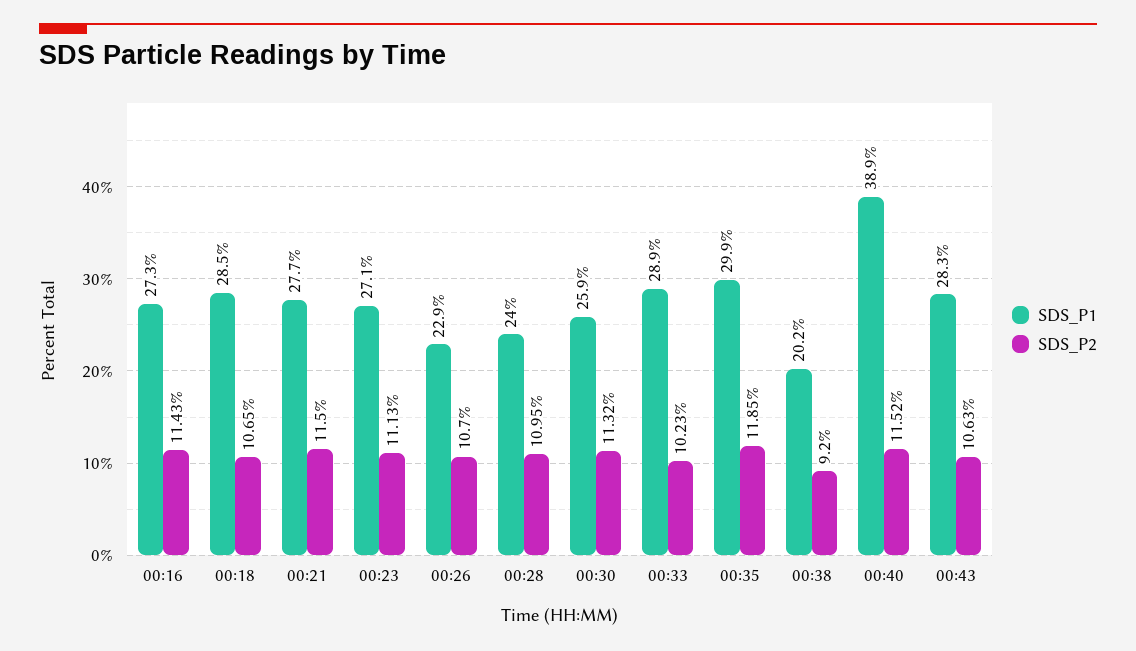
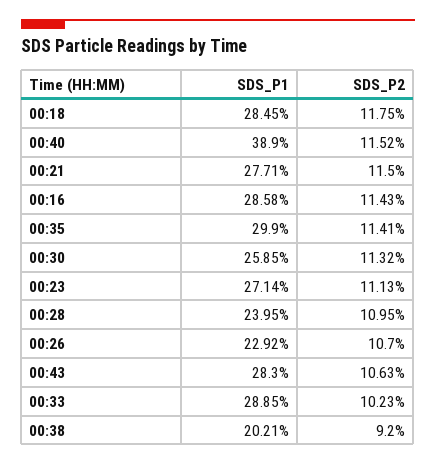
  {
    "SDS_P1": {
-     "00:16": 27.3,
+     "00:16": 28.58,
      "00:18": 28.45,
      "00:21": 27.71,
      "00:23": 27.14,
      "00:26": 22.92,
      "00:28": 23.95,
      "00:30": 25.85,
      "00:33": 28.85,
      "00:35": 29.9,
      "00:38": 20.21,
      "00:40": 38.9,
      "00:43": 28.3
    },
    "SDS_P2": {
      "00:16": 11.43,
-     "00:18": 10.65,
+     "00:18": 11.75,
      "00:21": 11.5,
      "00:23": 11.13,
      "00:26": 10.7,
      "00:28": 10.95,
      "00:30": 11.32,
      "00:33": 10.23,
-     "00:35": 11.85,
+     "00:35": 11.41,
      "00:38": 9.2,
      "00:40": 11.52,
      "00:43": 10.63
    }
  }

